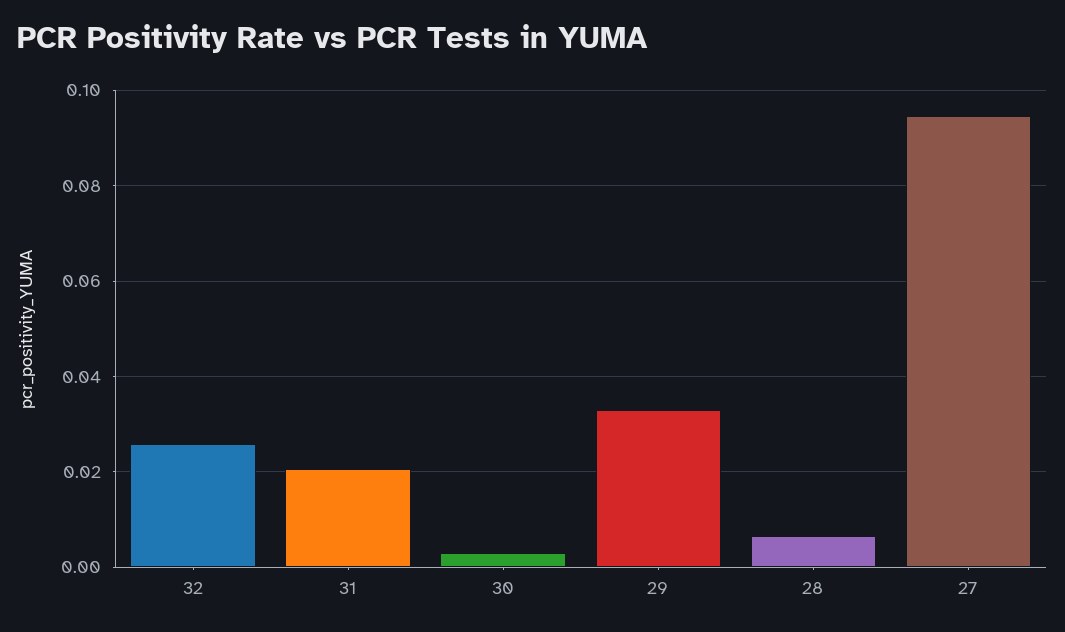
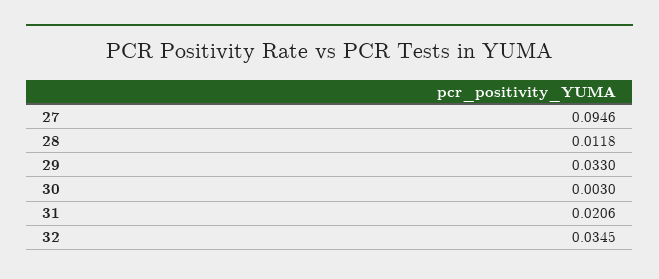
  {
-   "32": 0.026,
+   "32": 0.0345,
    "31": 0.0206,
    "30": 0.003,
    "29": 0.033,
-   "28": 0.006,
+   "28": 0.0118,
    "27": 0.0946
  }

